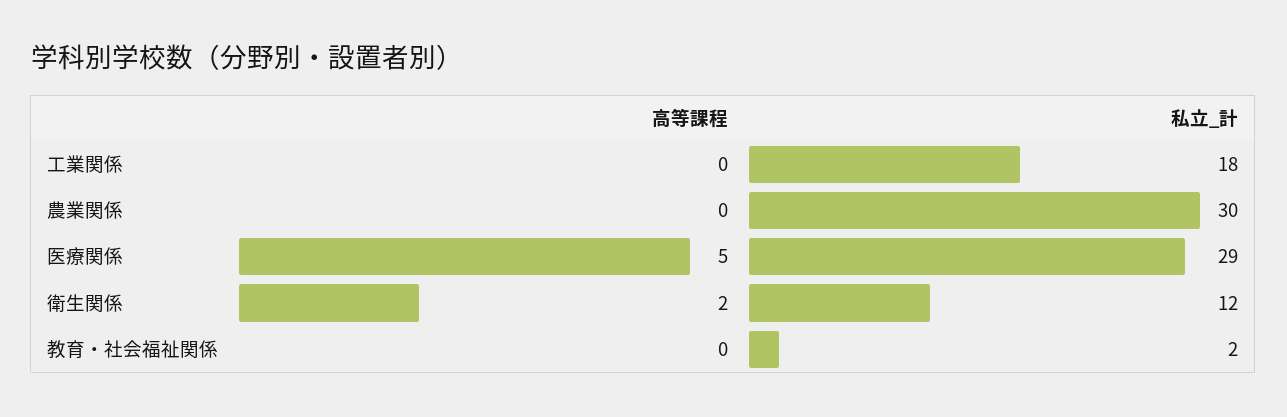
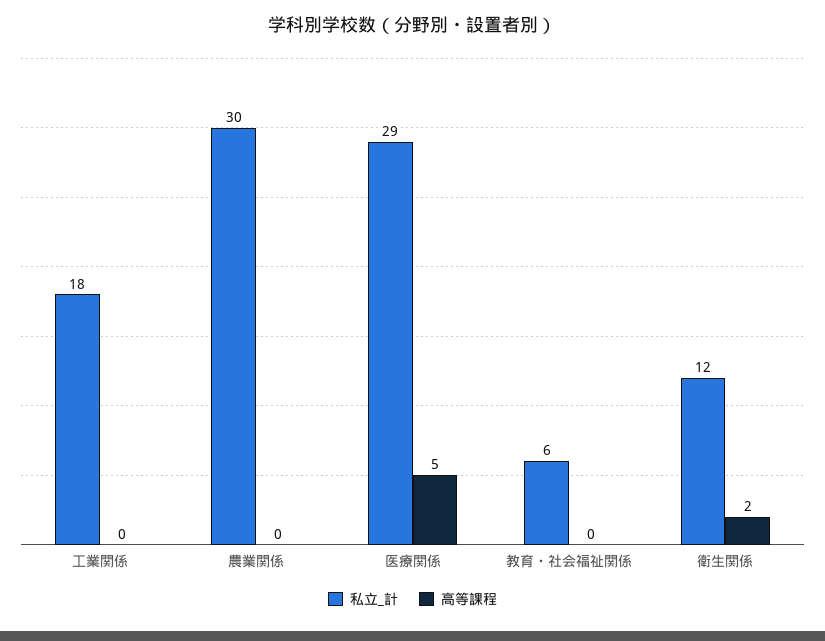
  {
    "高等課程": {
      "工業関係": 0,
      "農業関係": 0,
      "医療関係": 5,
      "衛生関係": 2,
      "教育・社会福祉関係": 0
    },
    "私立_計": {
      "工業関係": 18,
      "農業関係": 30,
      "医療関係": 29,
      "衛生関係": 12,
-     "教育・社会福祉関係": 2
+     "教育・社会福祉関係": 6
    }
  }

